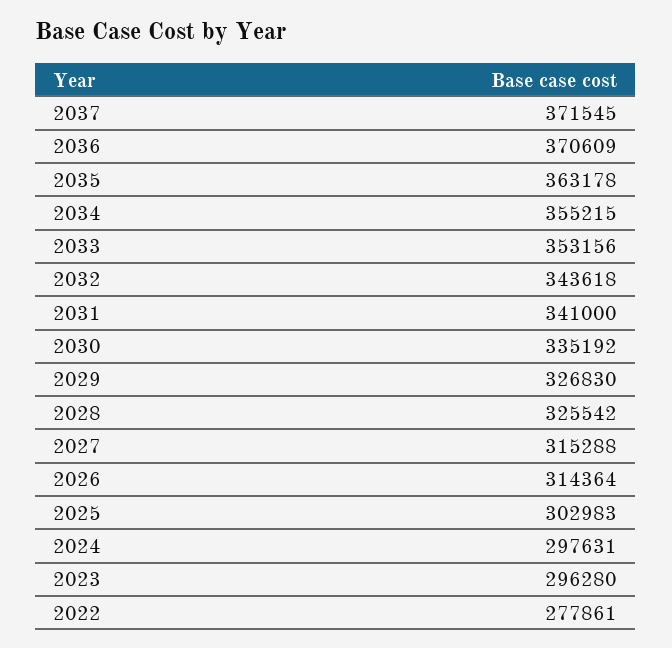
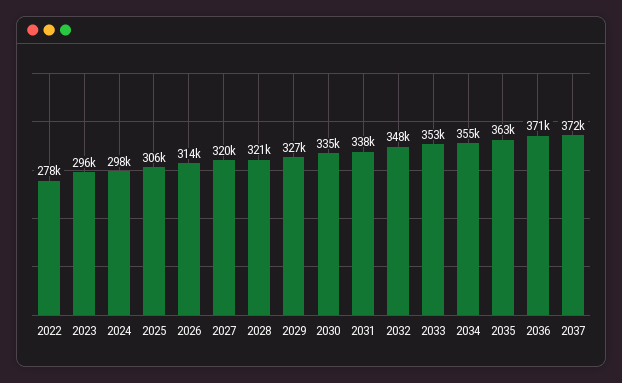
  {
    "2037": 371545,
    "2036": 370609,
    "2035": 363178,
    "2034": 355215,
    "2033": 353156,
-   "2032": 343618,
+   "2032": 348000,
-   "2031": 341000,
+   "2031": 338000,
    "2030": 335192,
    "2029": 326830,
-   "2028": 325542,
+   "2028": 321000,
-   "2027": 315288,
+   "2027": 320000,
    "2026": 314364,
-   "2025": 302983,
+   "2025": 306000,
    "2024": 297631,
    "2023": 296280,
    "2022": 277861
  }

